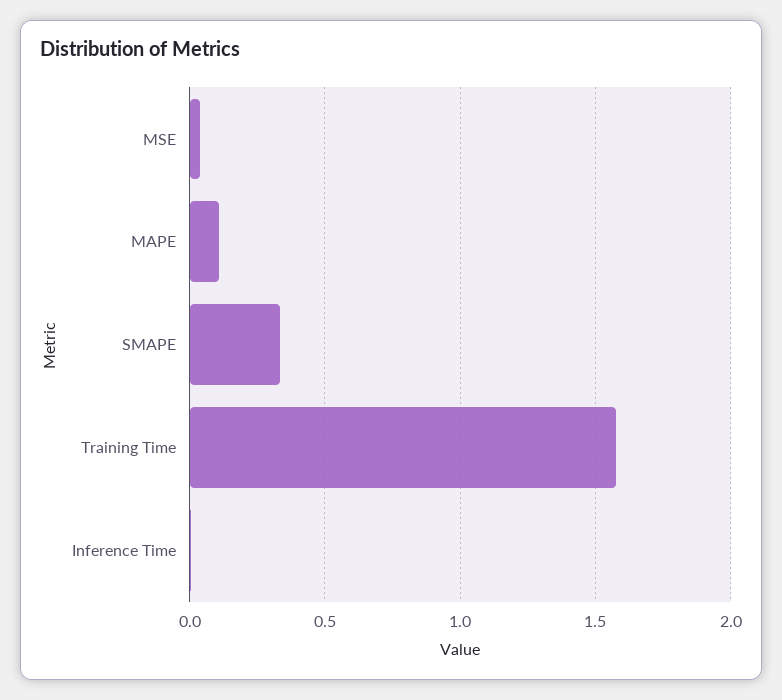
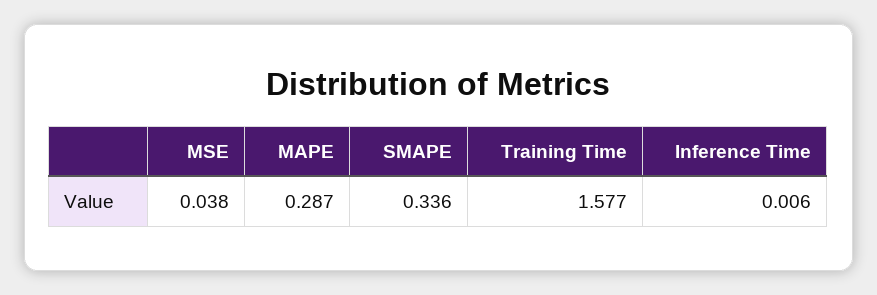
  {
    "MSE": 0.038,
-   "MAPE": 0.1,
+   "MAPE": 0.287,
    "SMAPE": 0.336,
    "Training Time": 1.577,
    "Inference Time": 0.006
  }

